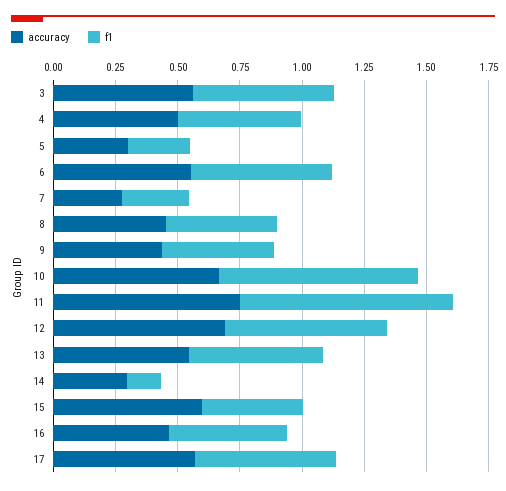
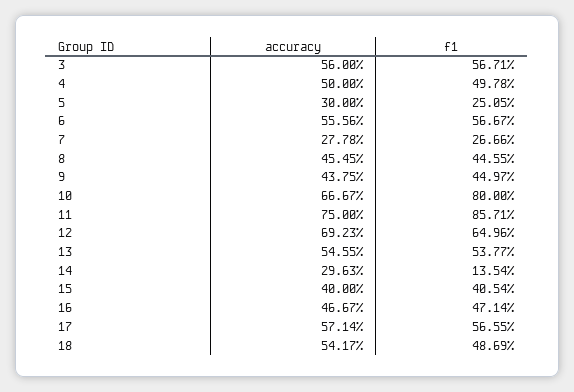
  {
    "accuracy": {
      "3": 0.56,
      "4": 0.5,
      "5": 0.3,
      "6": 0.5556,
      "7": 0.2778,
      "8": 0.4545,
      "9": 0.4375,
      "10": 0.6667,
      "11": 0.75,
      "12": 0.6923,
      "13": 0.5455,
      "14": 0.2963,
-     "15": 0.6,
+     "15": 0.4,
      "16": 0.4667,
-     "17": 0.5714
+     "17": 0.5714,
+     "18": 0.5417
    },
    "f1": {
      "3": 0.5671,
      "4": 0.4978,
      "5": 0.2505,
      "6": 0.5667,
      "7": 0.2666,
      "8": 0.4455,
      "9": 0.4497,
      "10": 0.8,
      "11": 0.8571,
      "12": 0.6496,
      "13": 0.5377,
      "14": 0.1354,
      "15": 0.4054,
      "16": 0.4714,
-     "17": 0.5655
+     "17": 0.5655,
+     "18": 0.4869
    }
  }

